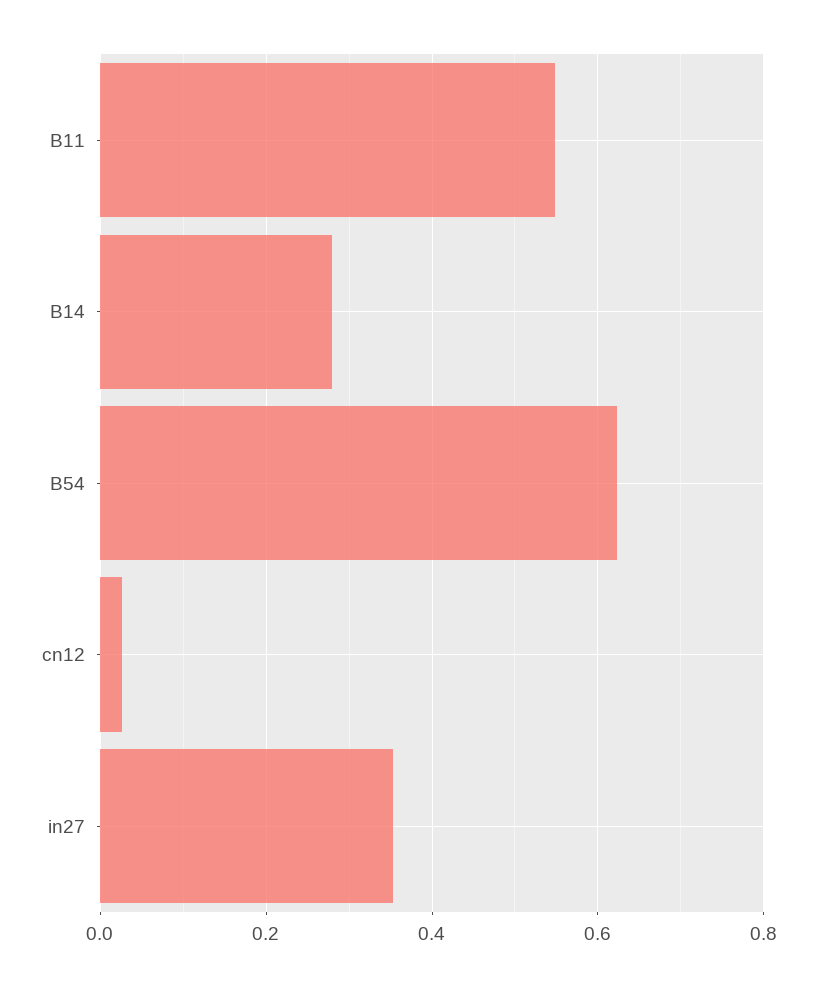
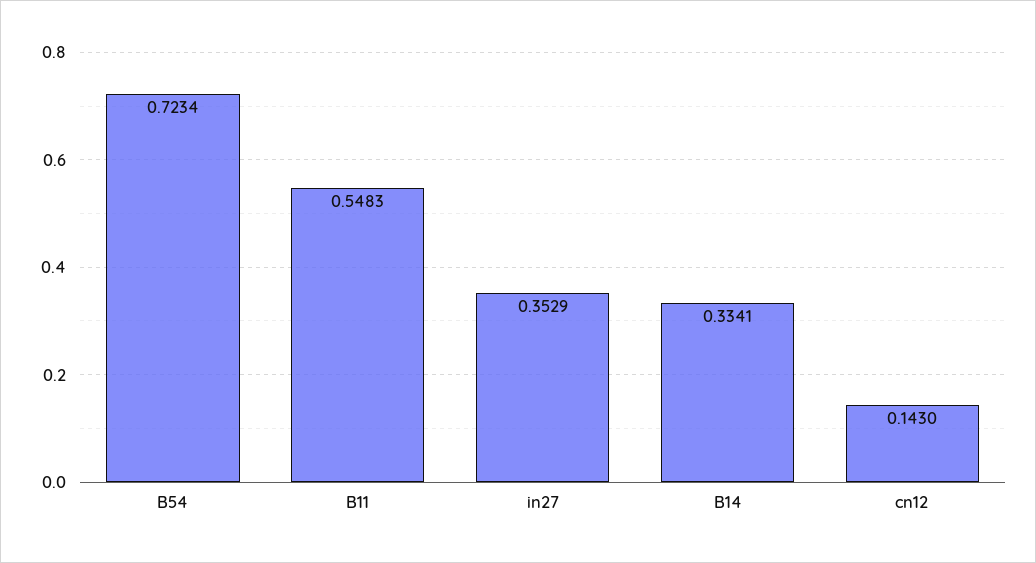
  {
    "B11": 0.5483,
-   "B14": 0.28,
+   "B14": 0.3341,
-   "B54": 0.62,
+   "B54": 0.7234,
-   "cn12": 0.02,
+   "cn12": 0.143,
    "in27": 0.3529
  }

